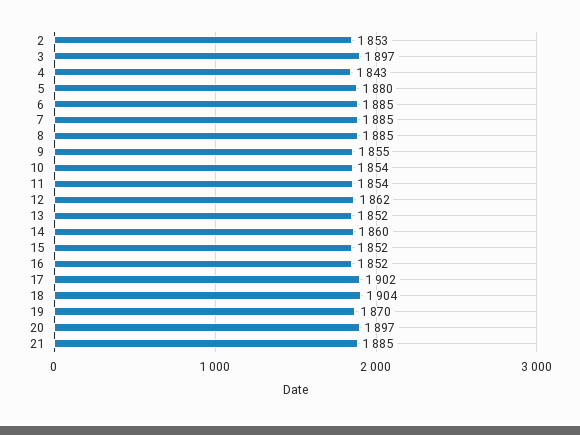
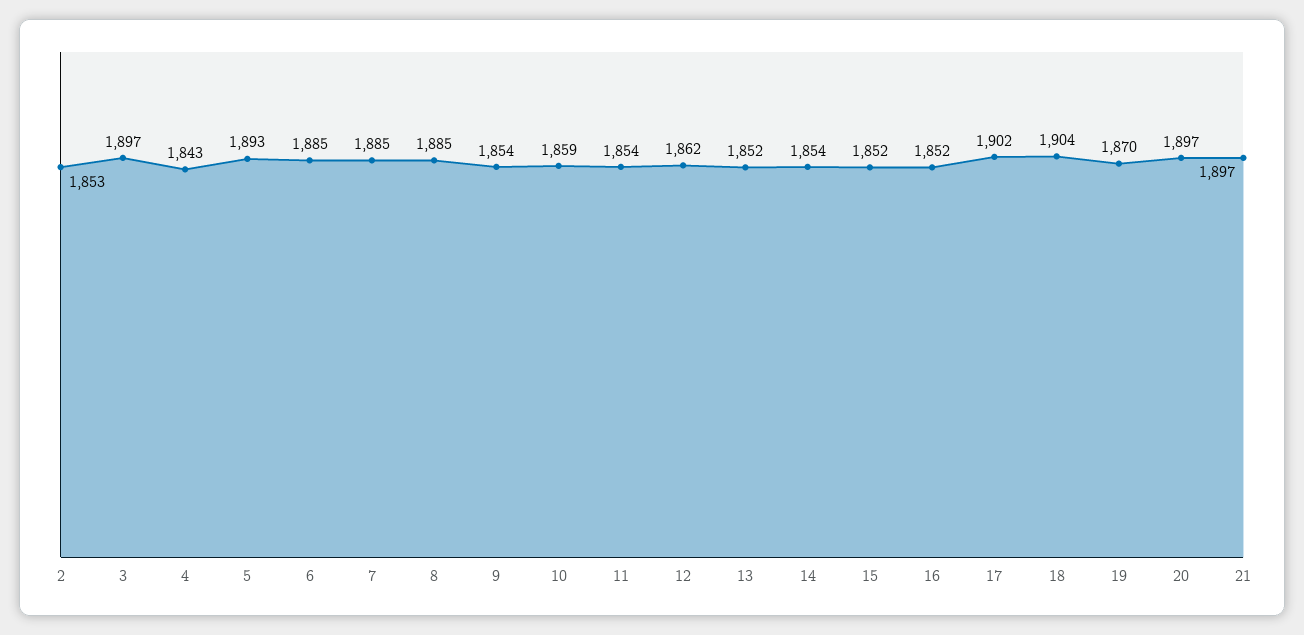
  {
    "2": 1853,
    "3": 1897,
    "4": 1843,
-   "5": 1880,
+   "5": 1893,
    "6": 1885,
    "7": 1885,
    "8": 1885,
-   "9": 1855,
+   "9": 1854,
-   "10": 1854,
+   "10": 1859,
    "11": 1854,
    "12": 1862,
    "13": 1852,
-   "14": 1860,
+   "14": 1854,
    "15": 1852,
    "16": 1852,
    "17": 1902,
    "18": 1904,
    "19": 1870,
    "20": 1897,
-   "21": 1885
+   "21": 1897
  }

